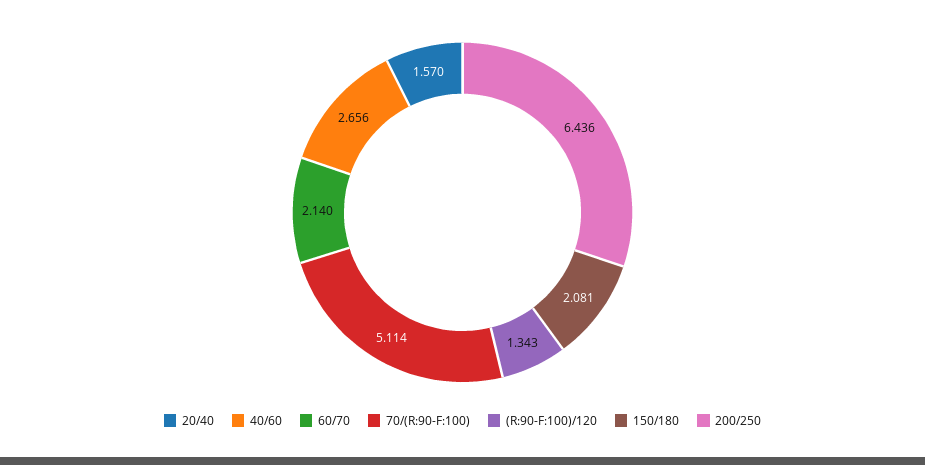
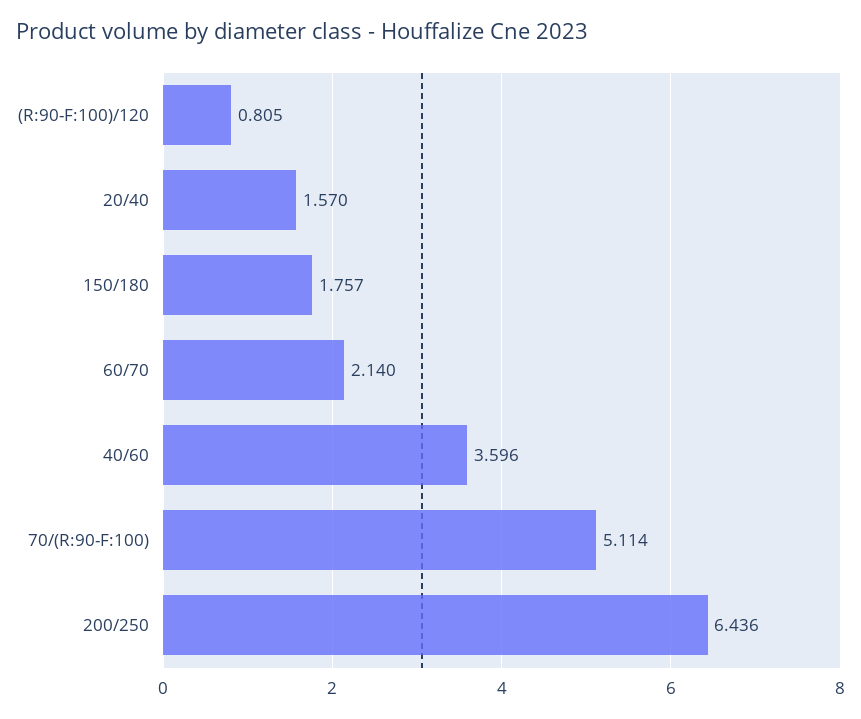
  {
    "20/40": 1.57,
-   "40/60": 2.656,
+   "40/60": 3.596,
    "60/70": 2.14,
    "70/(R:90-F:100)": 5.114,
-   "(R:90-F:100)/120": 1.343,
+   "(R:90-F:100)/120": 0.805,
-   "150/180": 2.081,
+   "150/180": 1.757,
    "200/250": 6.436
  }

